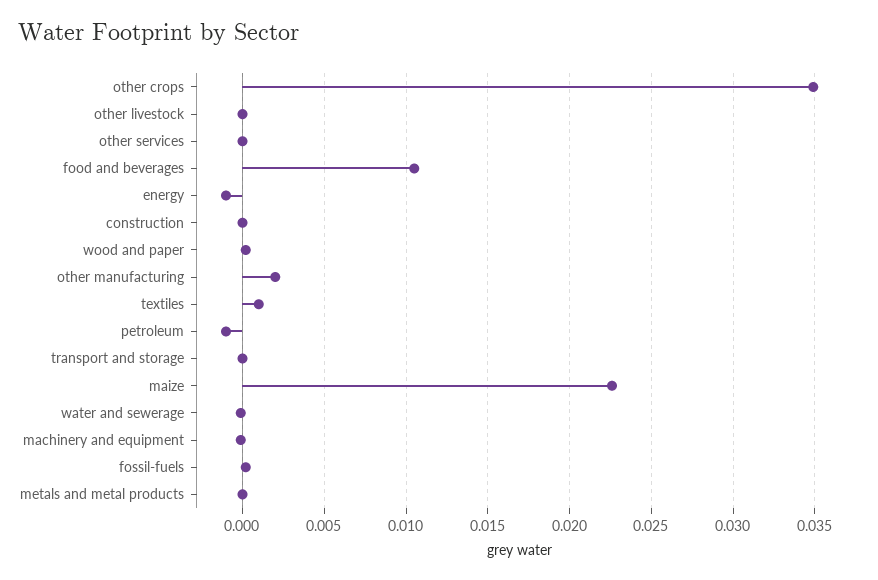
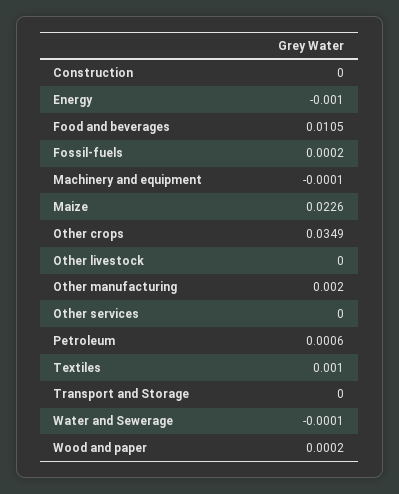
  {
    "other crops": 0.0349,
    "other livestock": 0,
    "other services": 0,
    "food and beverages": 0.0105,
    "energy": -0.001,
    "construction": 0,
    "wood and paper": 0.0002,
    "other manufacturing": 0.002,
    "textiles": 0.001,
-   "petroleum": -0.001,
+   "petroleum": 0.0006,
    "transport and storage": 0,
    "maize": 0.0226,
    "water and sewerage": -0.0001,
    "machinery and equipment": -0.0001,
-   "fossil-fuels": 0.0002,
+   "fossil-fuels": 0.0002
-   "metals and metal products": 0
  }

